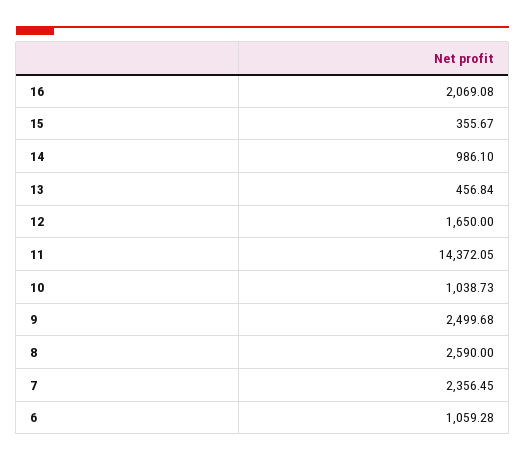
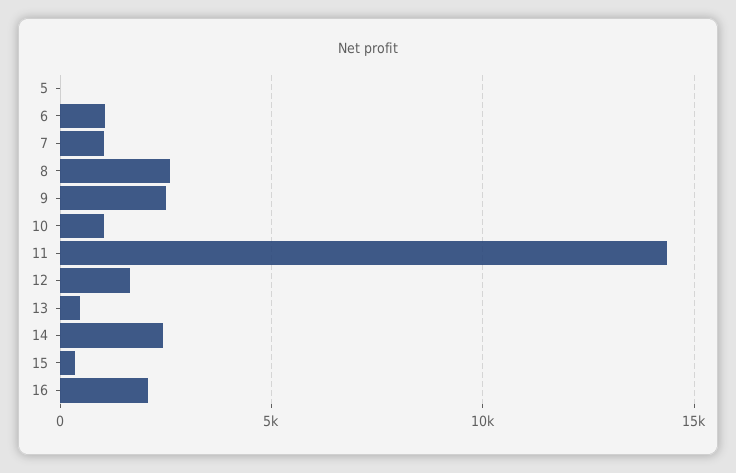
  {
    "16": 2069.08,
    "15": 355.67,
-   "14": 986.1,
+   "14": 2500,
    "13": 456.84,
    "12": 1650,
    "11": 14372.05,
    "10": 1038.73,
    "9": 2499.68,
    "8": 2590,
-   "7": 2356.45,
+   "7": 1000,
-   "6": 1059.28
+   "6": 1059.28,
+   "5": 0
  }

